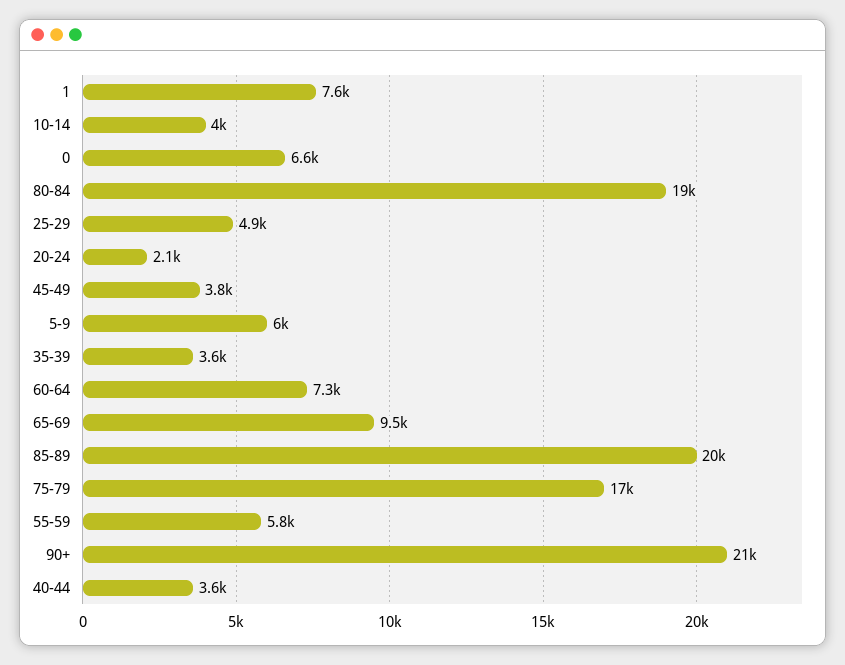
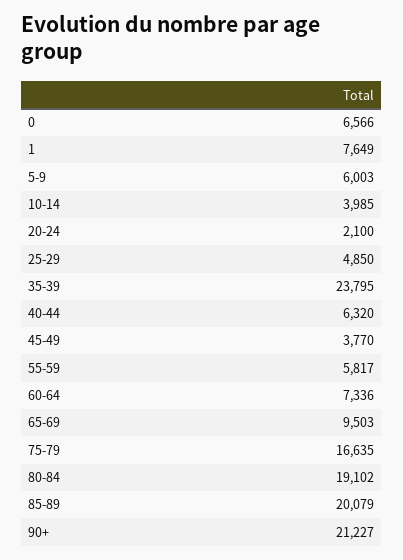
  {
    "1": 7649,
    "10-14": 3985,
    "0": 6566,
    "80-84": 19102,
    "25-29": 4850,
    "20-24": 2100,
    "45-49": 3770,
    "5-9": 6003,
-   "35-39": 3600,
+   "35-39": 23795,
    "60-64": 7336,
    "65-69": 9503,
    "85-89": 20079,
    "75-79": 16635,
    "55-59": 5817,
    "90+": 21227,
-   "40-44": 3600
+   "40-44": 6320
  }

